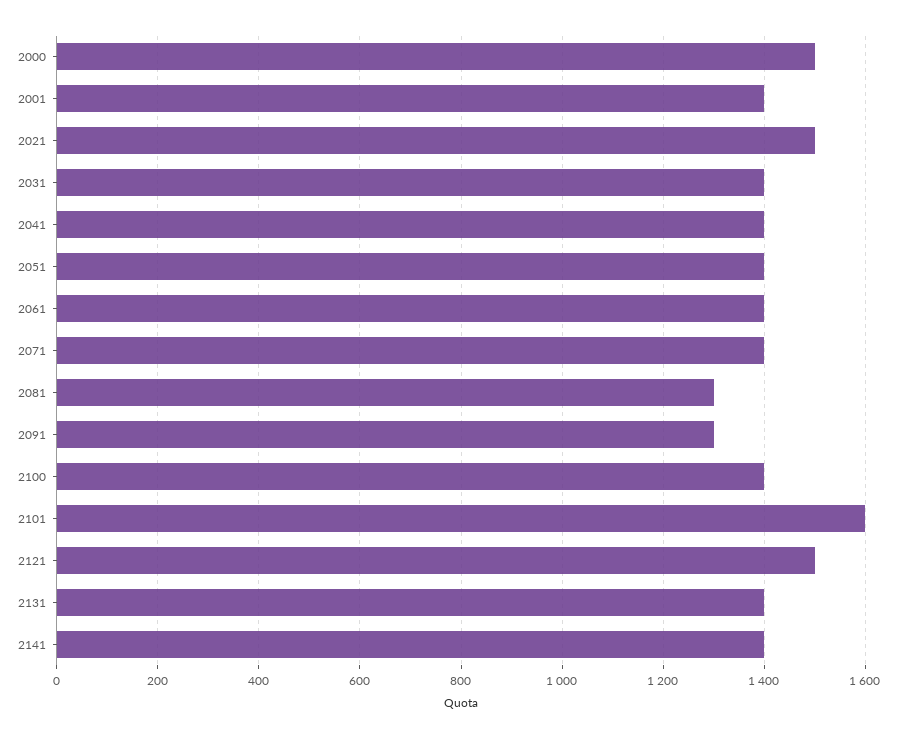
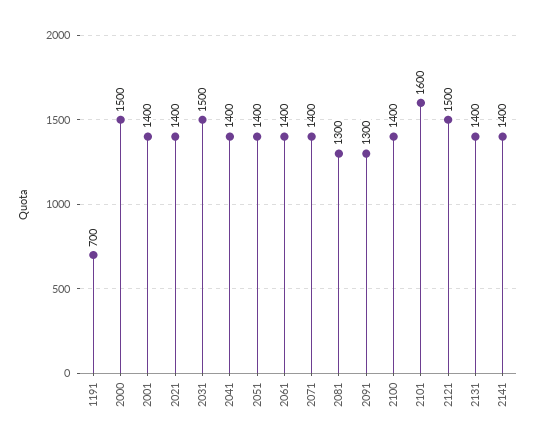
  {
    "2000": 1500,
    "2001": 1400,
-   "2021": 1500,
+   "2021": 1400,
-   "2031": 1400,
+   "2031": 1500,
    "2041": 1400,
    "2051": 1400,
    "2061": 1400,
    "2071": 1400,
    "2081": 1300,
    "2091": 1300,
    "2100": 1400,
    "2101": 1600,
    "2121": 1500,
    "2131": 1400,
-   "2141": 1400
+   "2141": 1400,
+   "1191": 700
  }

